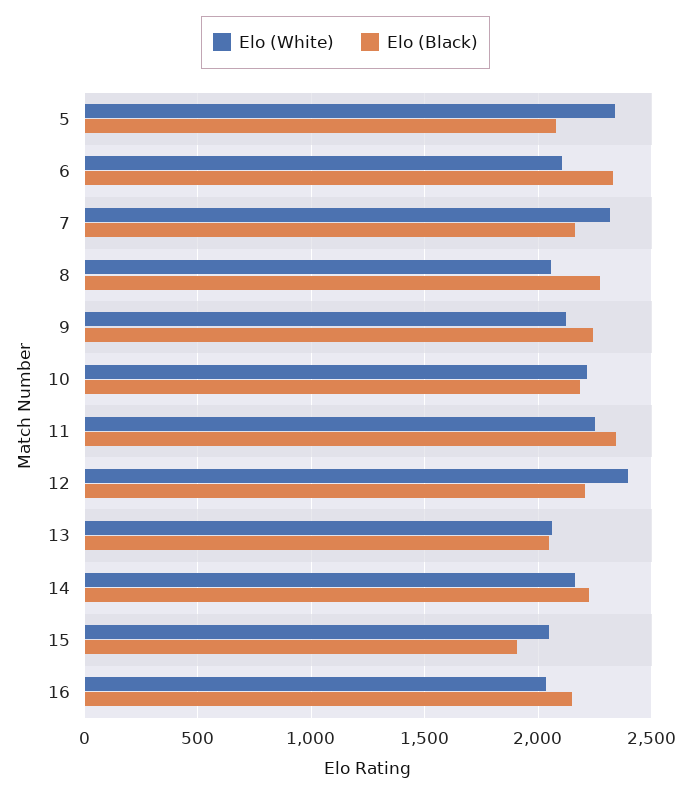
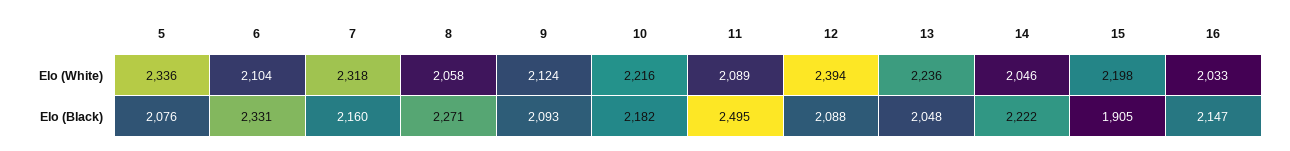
  {
    "Elo (White)": {
      "5": 2336,
      "6": 2104,
      "7": 2318,
      "8": 2058,
      "9": 2124,
      "10": 2216,
-     "11": 2250,
+     "11": 2089,
      "12": 2394,
-     "13": 2050,
+     "13": 2236,
-     "14": 2150,
+     "14": 2046,
-     "15": 2050,
+     "15": 2198,
      "16": 2033
    },
    "Elo (Black)": {
      "5": 2076,
      "6": 2331,
      "7": 2160,
      "8": 2271,
-     "9": 2250,
+     "9": 2093,
      "10": 2182,
-     "11": 2350,
+     "11": 2495,
-     "12": 2200,
+     "12": 2088,
      "13": 2048,
      "14": 2222,
      "15": 1905,
      "16": 2147
    }
  }

